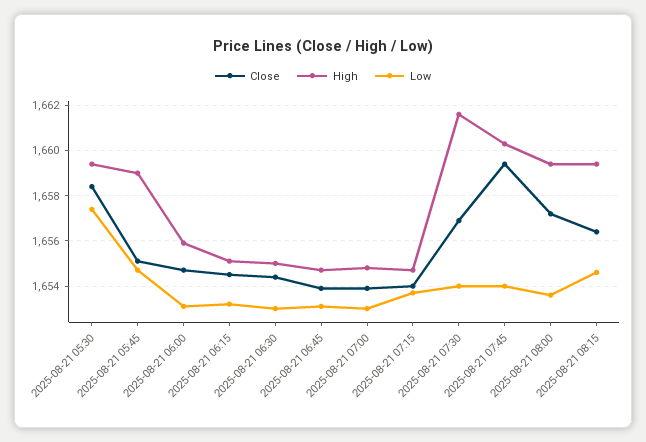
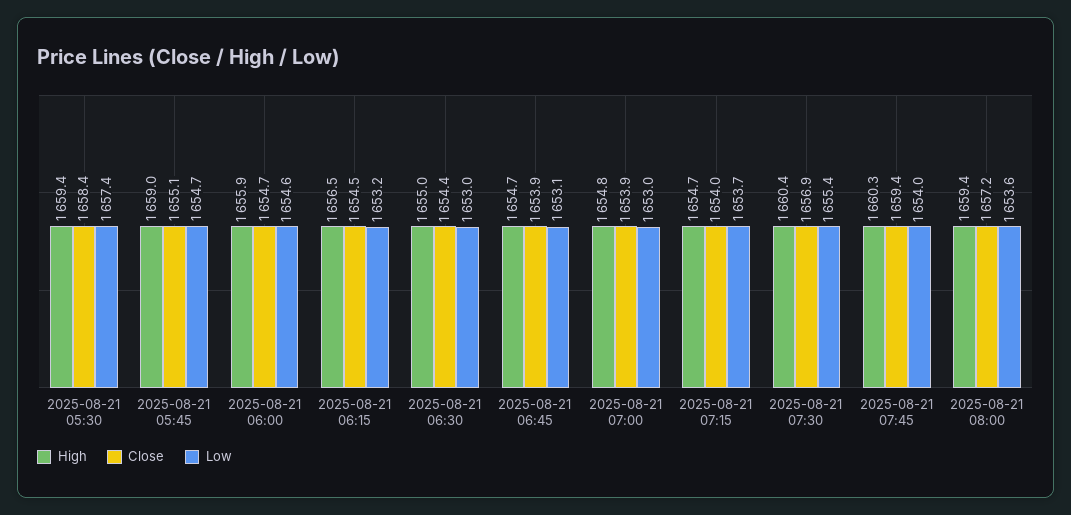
  {
    "Close": {
      "2025-08-21 05:30": 1658.4,
      "2025-08-21 05:45": 1655.1,
      "2025-08-21 06:00": 1654.7,
      "2025-08-21 06:15": 1654.5,
      "2025-08-21 06:30": 1654.4,
      "2025-08-21 06:45": 1653.9,
      "2025-08-21 07:00": 1653.9,
      "2025-08-21 07:15": 1654,
      "2025-08-21 07:30": 1656.9,
      "2025-08-21 07:45": 1659.4,
-     "2025-08-21 08:00": 1657.2,
+     "2025-08-21 08:00": 1657.2
-     "2025-08-21 08:15": 1656.5
    },
    "High": {
      "2025-08-21 05:30": 1659.4,
      "2025-08-21 05:45": 1659,
      "2025-08-21 06:00": 1655.9,
-     "2025-08-21 06:15": 1655,
+     "2025-08-21 06:15": 1656.5,
      "2025-08-21 06:30": 1655,
      "2025-08-21 06:45": 1654.7,
      "2025-08-21 07:00": 1654.8,
      "2025-08-21 07:15": 1654.7,
-     "2025-08-21 07:30": 1661.5,
+     "2025-08-21 07:30": 1660.4,
      "2025-08-21 07:45": 1660.3,
-     "2025-08-21 08:00": 1659.4,
+     "2025-08-21 08:00": 1659.4
-     "2025-08-21 08:15": 1659.5
    },
    "Low": {
      "2025-08-21 05:30": 1657.4,
      "2025-08-21 05:45": 1654.7,
-     "2025-08-21 06:00": 1653,
+     "2025-08-21 06:00": 1654.6,
      "2025-08-21 06:15": 1653.2,
      "2025-08-21 06:30": 1653,
      "2025-08-21 06:45": 1653.1,
      "2025-08-21 07:00": 1653,
      "2025-08-21 07:15": 1653.7,
-     "2025-08-21 07:30": 1654,
+     "2025-08-21 07:30": 1655.4,
      "2025-08-21 07:45": 1654,
-     "2025-08-21 08:00": 1653.6,
+     "2025-08-21 08:00": 1653.6
-     "2025-08-21 08:15": 1654.5
    }
  }

